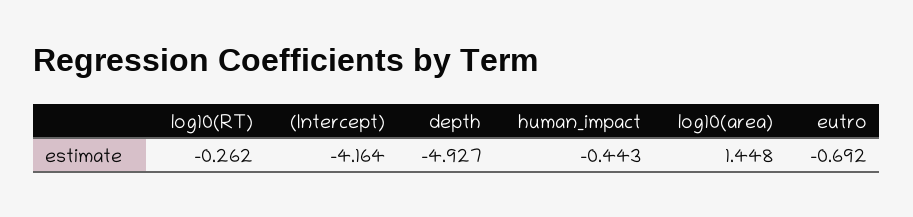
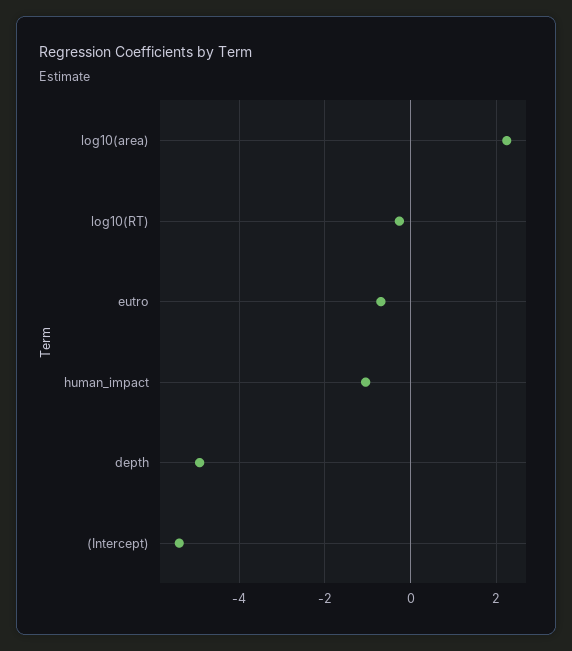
  {
    "log10(RT)": -0.262,
-   "(Intercept)": -4.164,
+   "(Intercept)": -5.4,
    "depth": -4.927,
-   "human_impact": -0.443,
+   "human_impact": -1,
-   "log10(area)": 1.448,
+   "log10(area)": 2.2,
    "eutro": -0.692
  }

